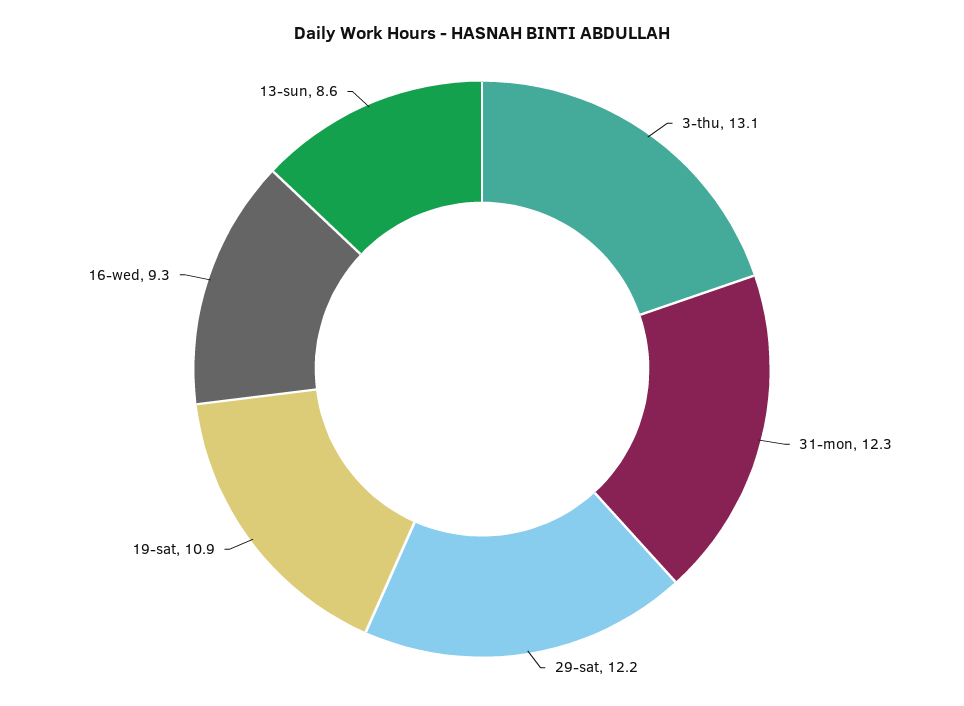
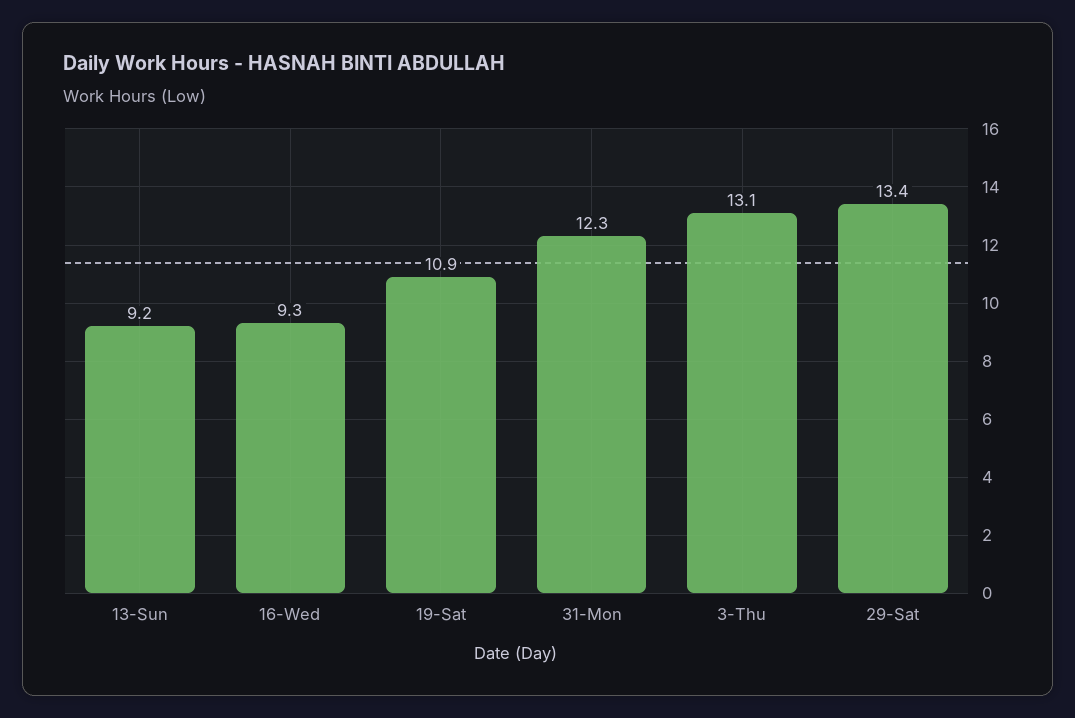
  {
    "3-thu": 13.1,
    "31-mon": 12.3,
-   "29-sat": 12.2,
+   "29-sat": 13.4,
    "19-sat": 10.9,
    "16-wed": 9.3,
-   "13-sun": 8.6
+   "13-sun": 9.2
  }

